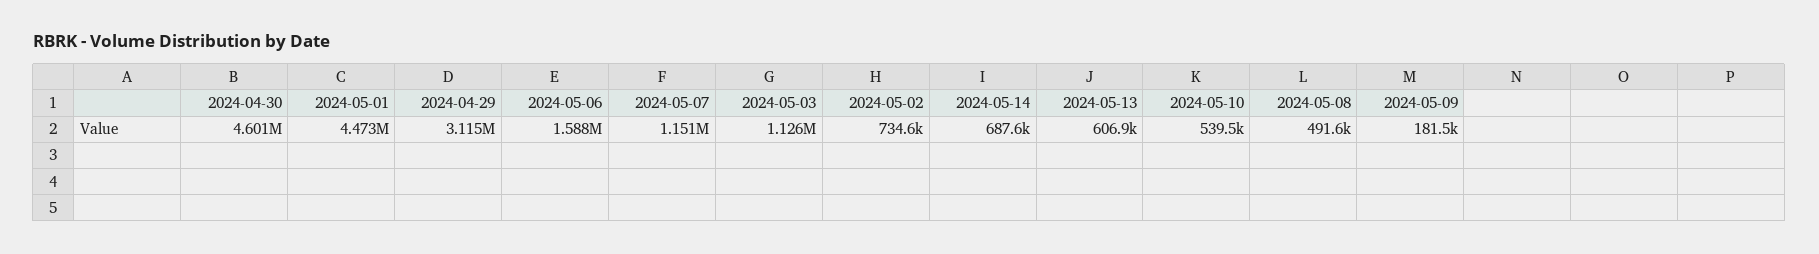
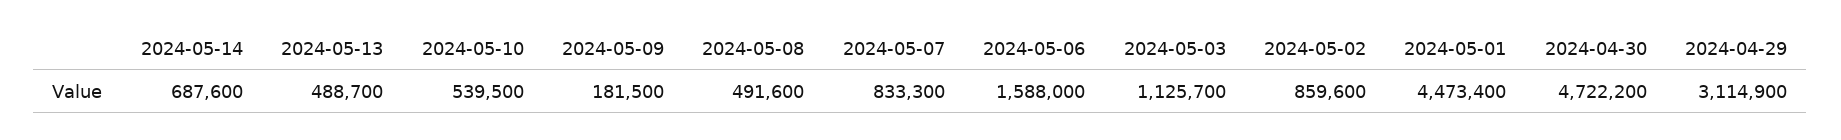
  {
-   "2024-04-30": 4601000,
+   "2024-04-30": 4722200,
    "2024-05-01": 4473400,
    "2024-04-29": 3114900,
    "2024-05-06": 1588000,
-   "2024-05-07": 1151000,
+   "2024-05-07": 833300,
    "2024-05-03": 1125700,
-   "2024-05-02": 734600,
+   "2024-05-02": 859600,
    "2024-05-14": 687600,
-   "2024-05-13": 606900,
+   "2024-05-13": 488700,
    "2024-05-10": 539500,
    "2024-05-08": 491600,
    "2024-05-09": 181500
  }

